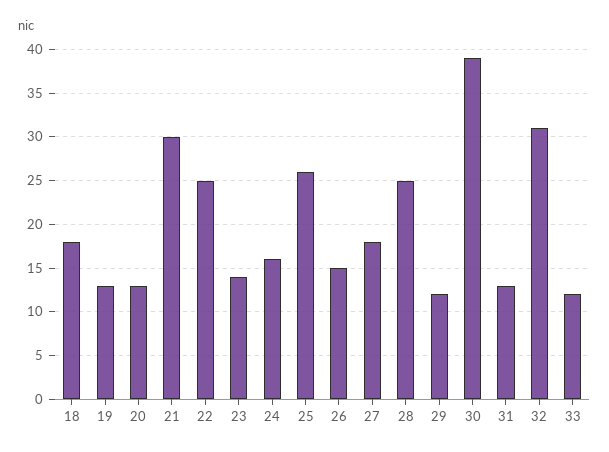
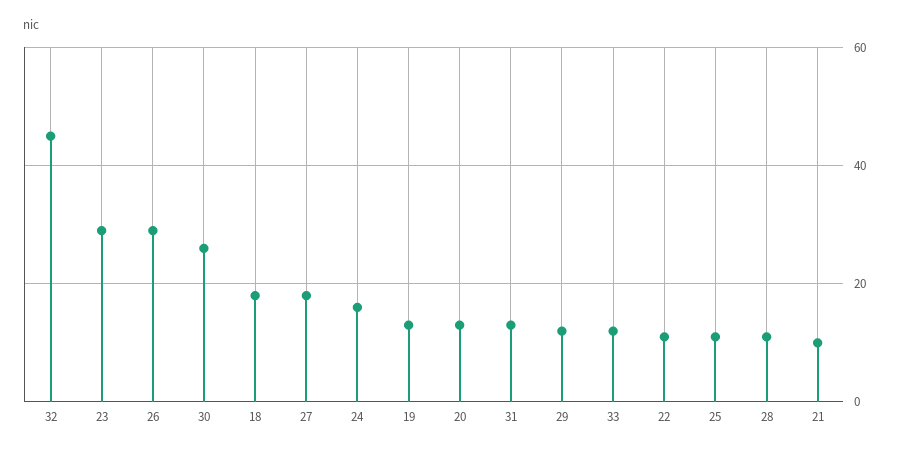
  {
    "18": 18,
    "19": 13,
    "20": 13,
-   "21": 30,
+   "21": 10,
-   "22": 25,
+   "22": 10,
-   "23": 14,
+   "23": 30,
    "24": 16,
-   "25": 26,
+   "25": 10,
-   "26": 15,
+   "26": 30,
    "27": 18,
-   "28": 25,
+   "28": 10,
    "29": 12,
-   "30": 39,
+   "30": 25,
    "31": 13,
-   "32": 31,
+   "32": 45,
    "33": 12
  }

